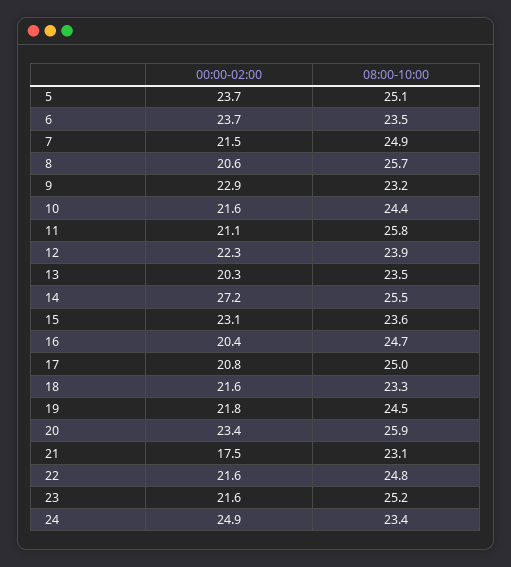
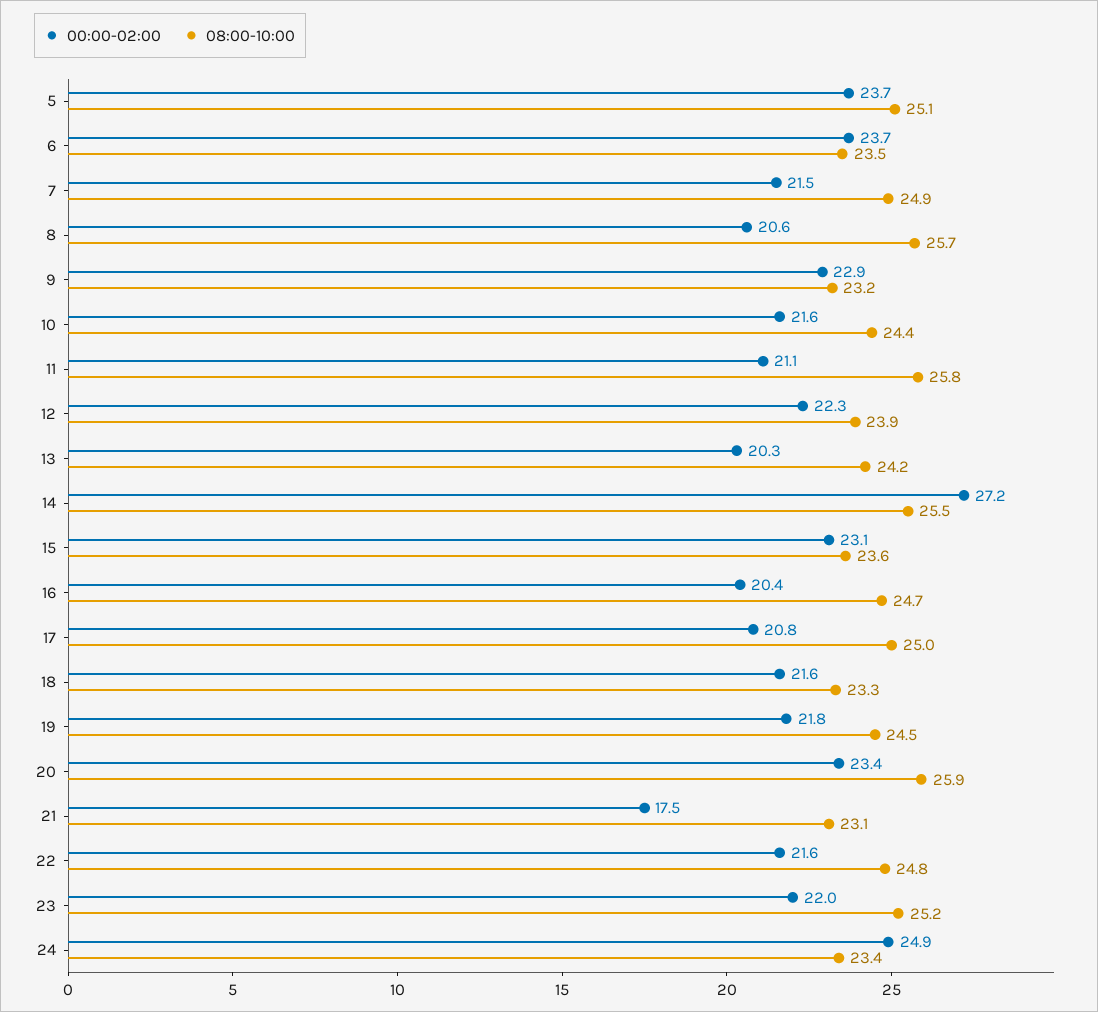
  {
    "00:00-02:00": {
      "5": 23.7,
      "6": 23.7,
      "7": 21.5,
      "8": 20.6,
      "9": 22.9,
      "10": 21.6,
      "11": 21.1,
      "12": 22.3,
      "13": 20.3,
      "14": 27.2,
      "15": 23.1,
      "16": 20.4,
      "17": 20.8,
      "18": 21.6,
      "19": 21.8,
      "20": 23.4,
      "21": 17.5,
      "22": 21.6,
-     "23": 21.6,
+     "23": 22,
      "24": 24.9
    },
    "08:00-10:00": {
      "5": 25.1,
      "6": 23.5,
      "7": 24.9,
      "8": 25.7,
      "9": 23.2,
      "10": 24.4,
      "11": 25.8,
      "12": 23.9,
-     "13": 23.5,
+     "13": 24.2,
      "14": 25.5,
      "15": 23.6,
      "16": 24.7,
      "17": 25,
      "18": 23.3,
      "19": 24.5,
      "20": 25.9,
      "21": 23.1,
      "22": 24.8,
      "23": 25.2,
      "24": 23.4
    }
  }

